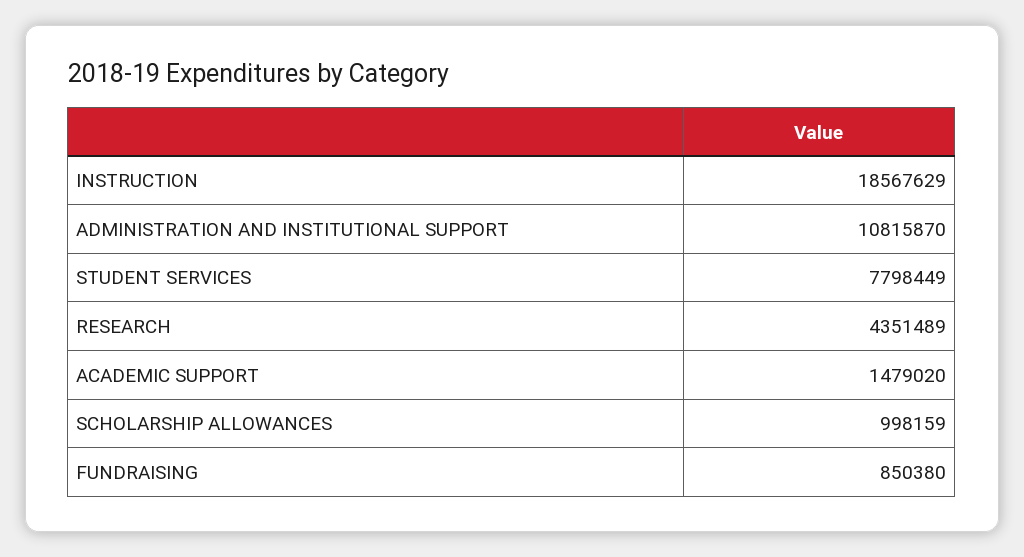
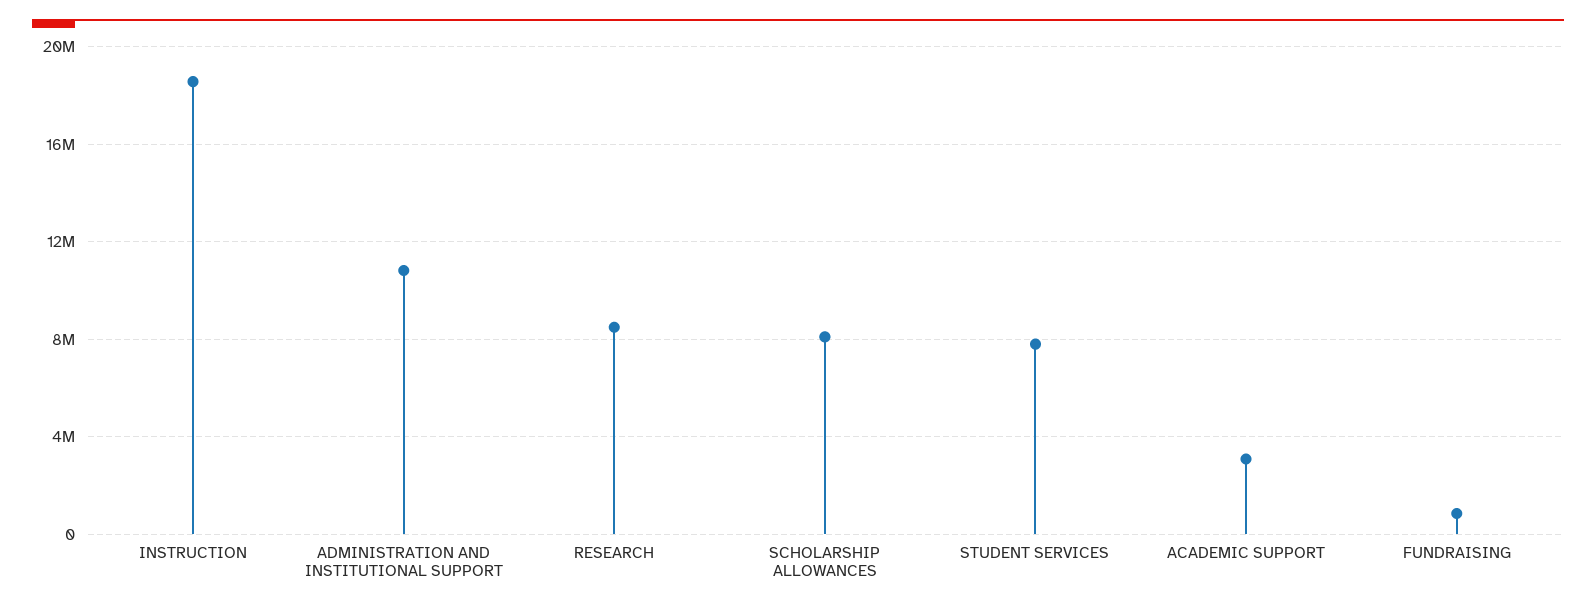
  {
    "INSTRUCTION": 18567629,
    "ADMINISTRATION AND INSTITUTIONAL SUPPORT": 10815870,
    "STUDENT SERVICES": 7798449,
-   "RESEARCH": 4351489,
+   "RESEARCH": 8500000,
-   "ACADEMIC SUPPORT": 1479020,
+   "ACADEMIC SUPPORT": 3000000,
-   "SCHOLARSHIP ALLOWANCES": 998159,
+   "SCHOLARSHIP ALLOWANCES": 8000000,
    "FUNDRAISING": 850380
  }

